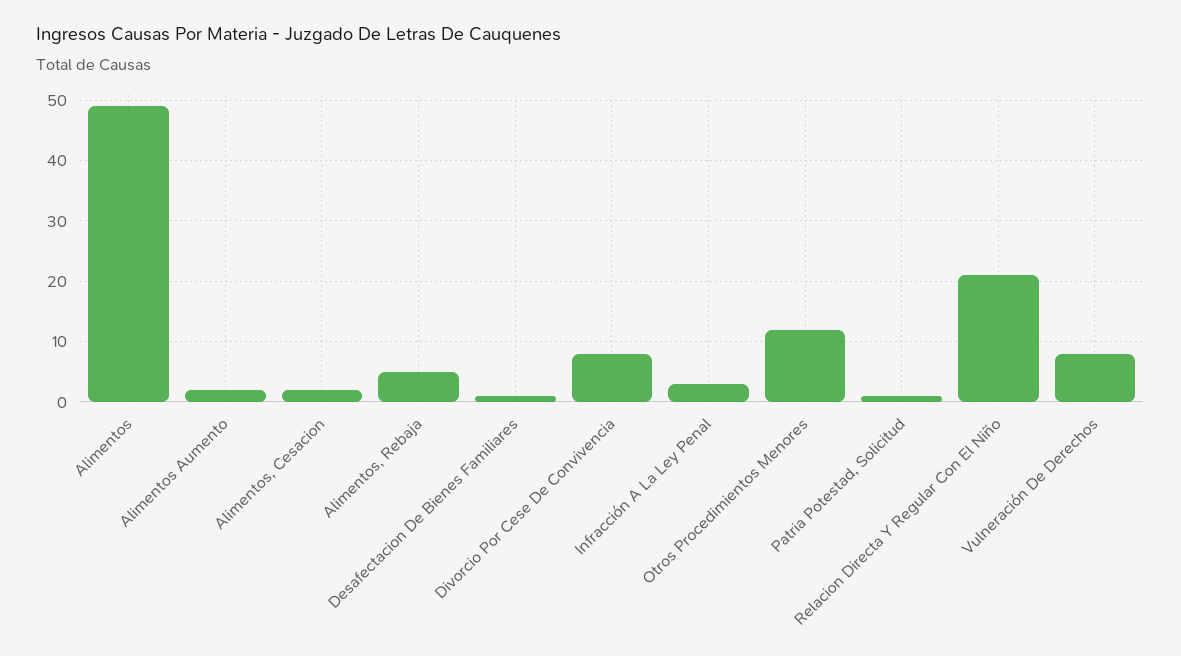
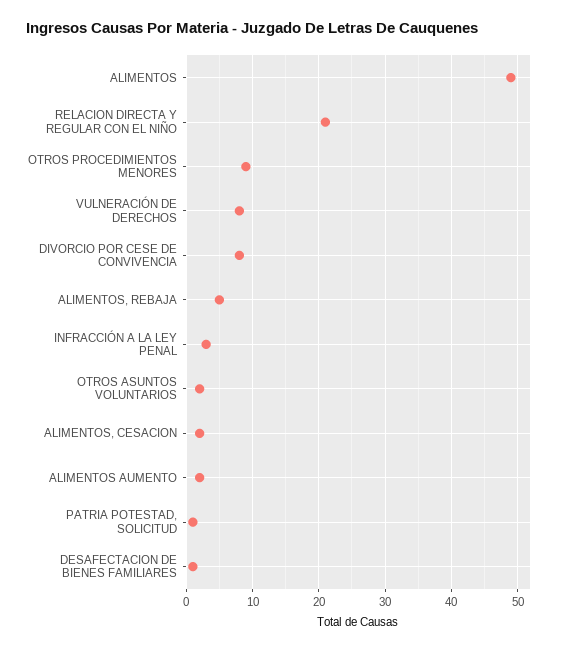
  {
    "Alimentos": 49,
    "Alimentos Aumento": 2,
    "Alimentos, Cesacion": 2,
    "Alimentos, Rebaja": 5,
    "Desafectacion De Bienes Familiares": 1,
    "Divorcio Por Cese De Convivencia": 8,
    "Infracción A La Ley Penal": 3,
-   "Otros Procedimientos Menores": 12,
+   "Otros Procedimientos Menores": 9,
    "Patria Potestad, Solicitud": 1,
    "Relacion Directa Y Regular Con El Niño": 21,
-   "Vulneración De Derechos": 8
+   "Vulneración De Derechos": 8,
+   "OTROS ASUNTOS VOLUNTARIOS": 2
  }

